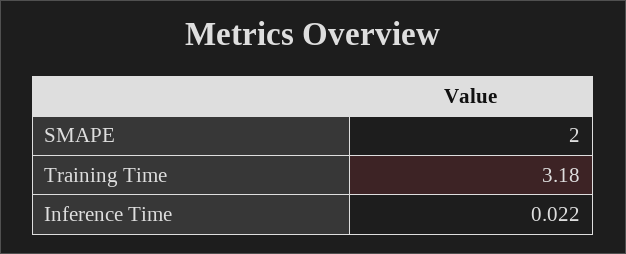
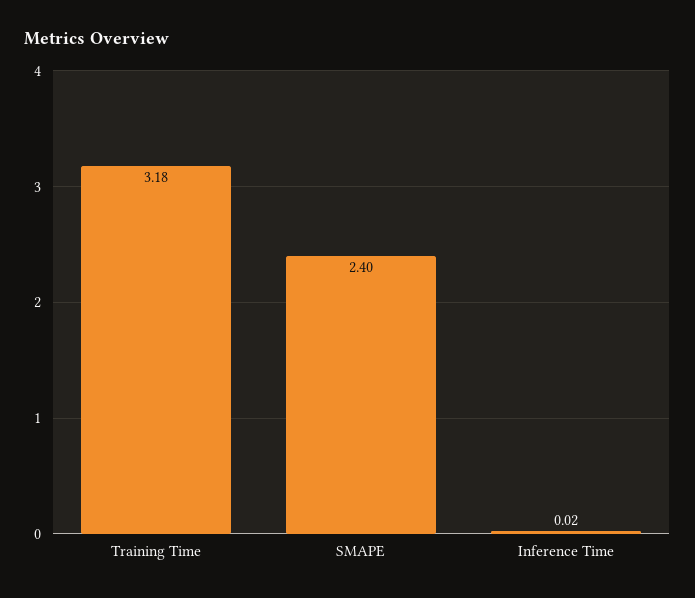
  {
-   "SMAPE": 2,
+   "SMAPE": 2.4,
    "Training Time": 3.18,
    "Inference Time": 0.022
  }

